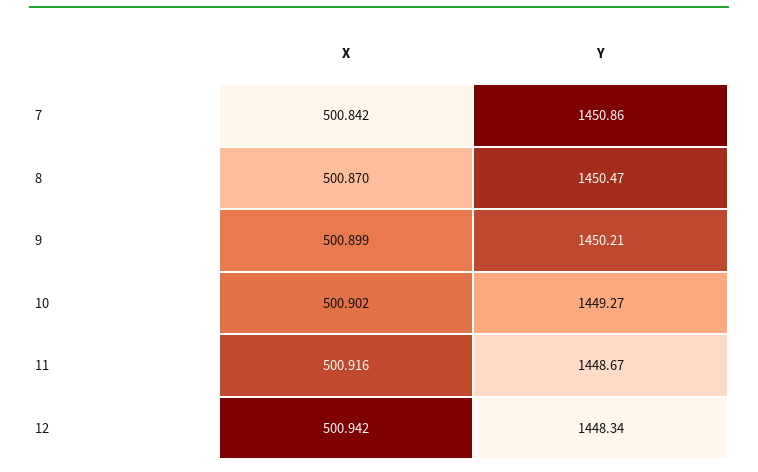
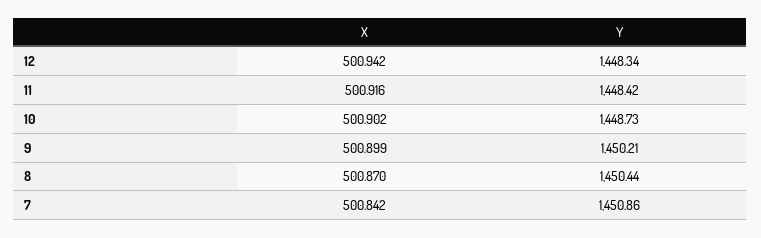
  {
    "X": {
      "7": 500.842,
      "8": 500.87,
      "9": 500.899,
      "10": 500.902,
      "11": 500.916,
      "12": 500.942
    },
    "Y": {
      "7": 1450.86,
-     "8": 1450.47,
+     "8": 1450.44,
      "9": 1450.21,
-     "10": 1449.27,
+     "10": 1448.73,
-     "11": 1448.67,
+     "11": 1448.42,
      "12": 1448.34
    }
  }

